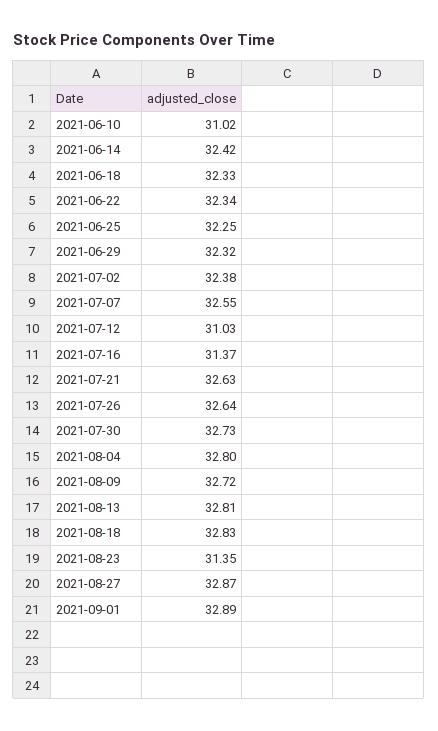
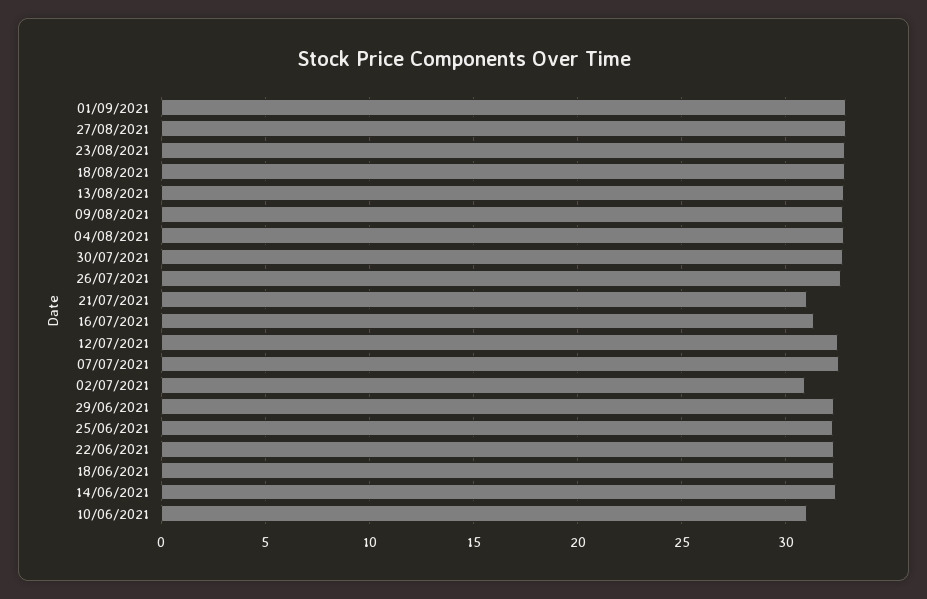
  {
    "2021-06-10": 31.02,
    "2021-06-14": 32.42,
    "2021-06-18": 32.33,
    "2021-06-22": 32.34,
    "2021-06-25": 32.25,
    "2021-06-29": 32.32,
-   "2021-07-02": 32.38,
+   "2021-07-02": 31,
    "2021-07-07": 32.55,
-   "2021-07-12": 31.03,
+   "2021-07-12": 32.5,
    "2021-07-16": 31.37,
-   "2021-07-21": 32.63,
+   "2021-07-21": 31,
    "2021-07-26": 32.64,
    "2021-07-30": 32.73,
    "2021-08-04": 32.8,
    "2021-08-09": 32.72,
    "2021-08-13": 32.81,
    "2021-08-18": 32.83,
-   "2021-08-23": 31.35,
+   "2021-08-23": 33,
    "2021-08-27": 32.87,
    "2021-09-01": 32.89
  }

